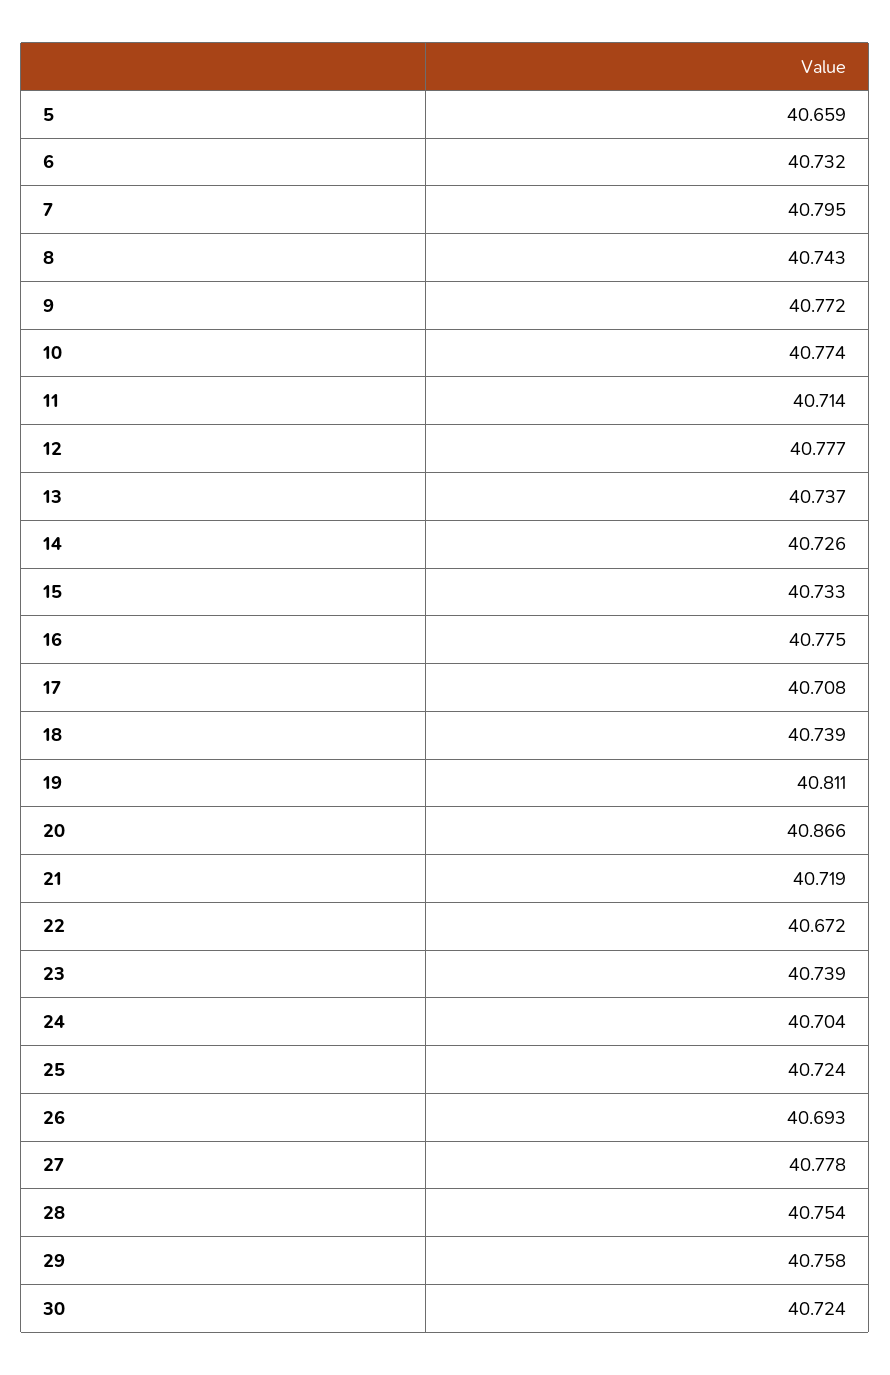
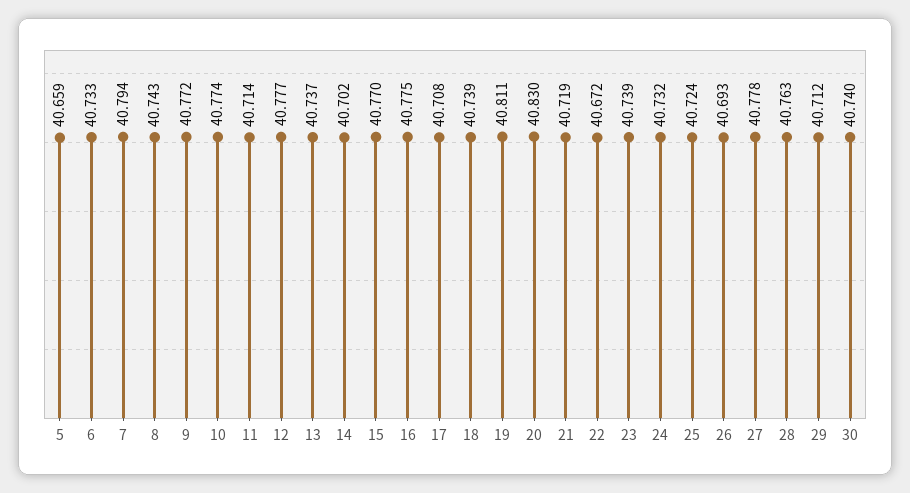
  {
    "5": 40.659,
-   "6": 40.732,
+   "6": 40.733,
-   "7": 40.795,
+   "7": 40.794,
    "8": 40.743,
    "9": 40.772,
    "10": 40.774,
    "11": 40.714,
    "12": 40.777,
    "13": 40.737,
-   "14": 40.726,
+   "14": 40.702,
-   "15": 40.733,
+   "15": 40.77,
    "16": 40.775,
    "17": 40.708,
    "18": 40.739,
    "19": 40.811,
-   "20": 40.866,
+   "20": 40.83,
    "21": 40.719,
    "22": 40.672,
    "23": 40.739,
-   "24": 40.704,
+   "24": 40.732,
    "25": 40.724,
    "26": 40.693,
    "27": 40.778,
-   "28": 40.754,
+   "28": 40.763,
-   "29": 40.758,
+   "29": 40.712,
-   "30": 40.724
+   "30": 40.74
  }

